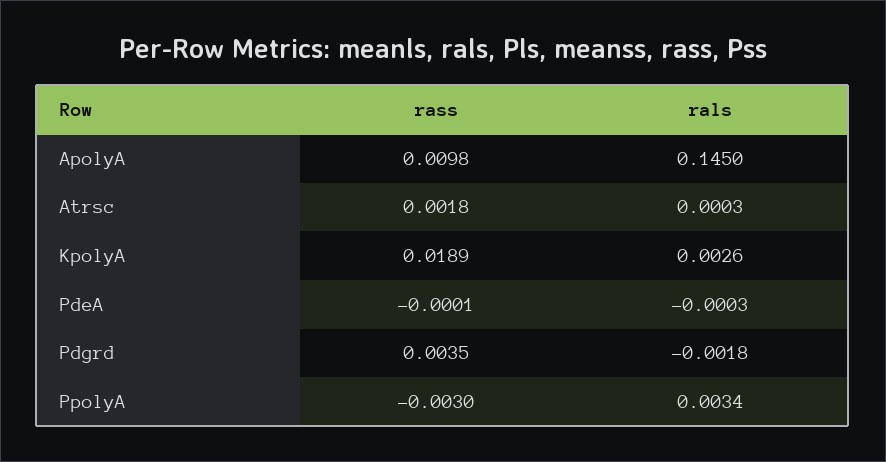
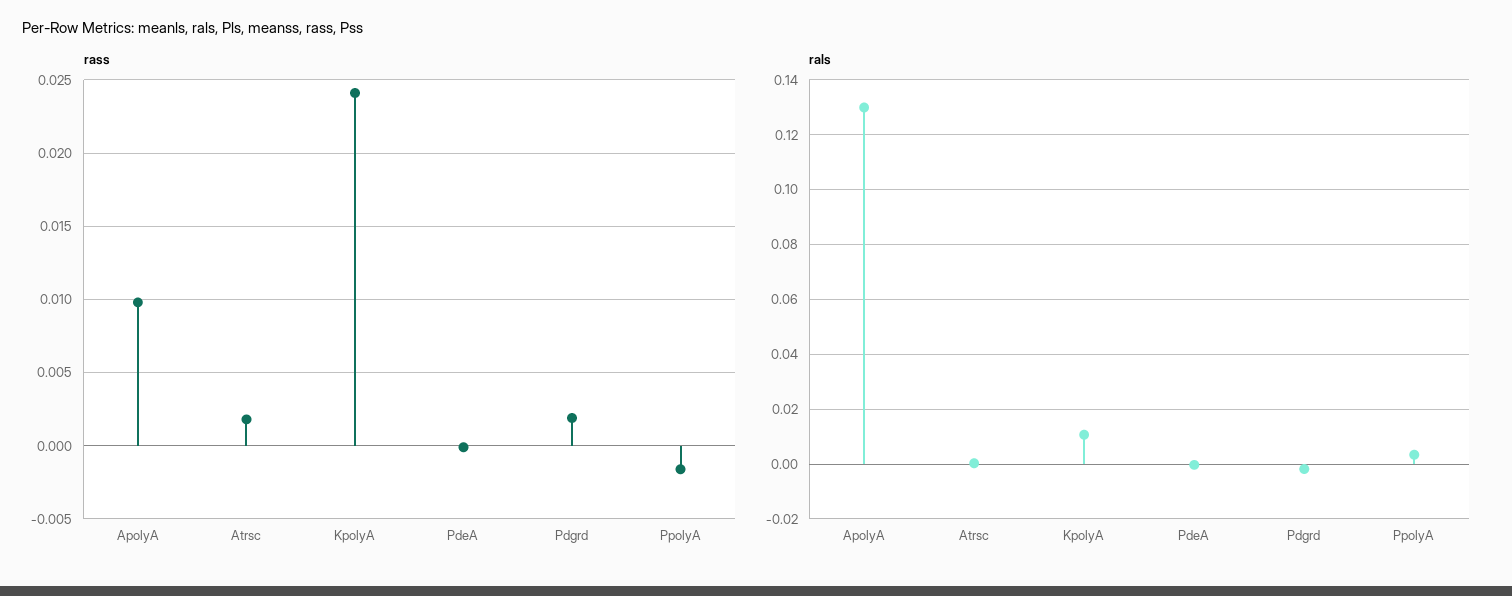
  {
    "rass": {
      "ApolyA": 0.0098,
      "Atrsc": 0.0018,
-     "KpolyA": 0.0189,
+     "KpolyA": 0.024,
      "PdeA": -0.0001,
-     "Pdgrd": 0.0035,
+     "Pdgrd": 0.002,
-     "PpolyA": -0.003
+     "PpolyA": -0.0015
    },
    "rals": {
-     "ApolyA": 0.145,
+     "ApolyA": 0.13,
      "Atrsc": 0.0003,
-     "KpolyA": 0.0026,
+     "KpolyA": 0.01,
      "PdeA": -0.0003,
      "Pdgrd": -0.0018,
      "PpolyA": 0.0034
    }
  }

